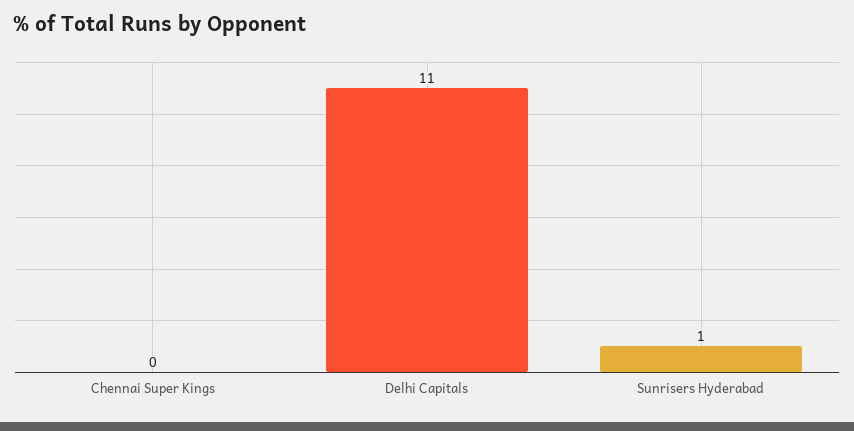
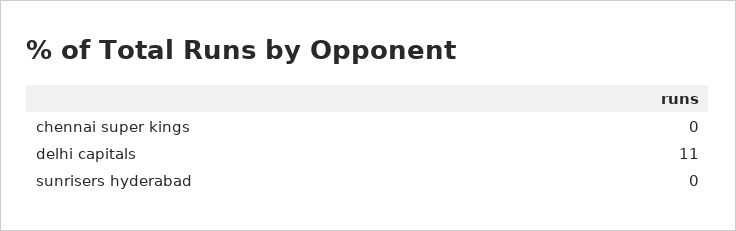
  {
    "Chennai Super Kings": 0,
    "Delhi Capitals": 11,
-   "Sunrisers Hyderabad": 1
+   "Sunrisers Hyderabad": 0
  }

